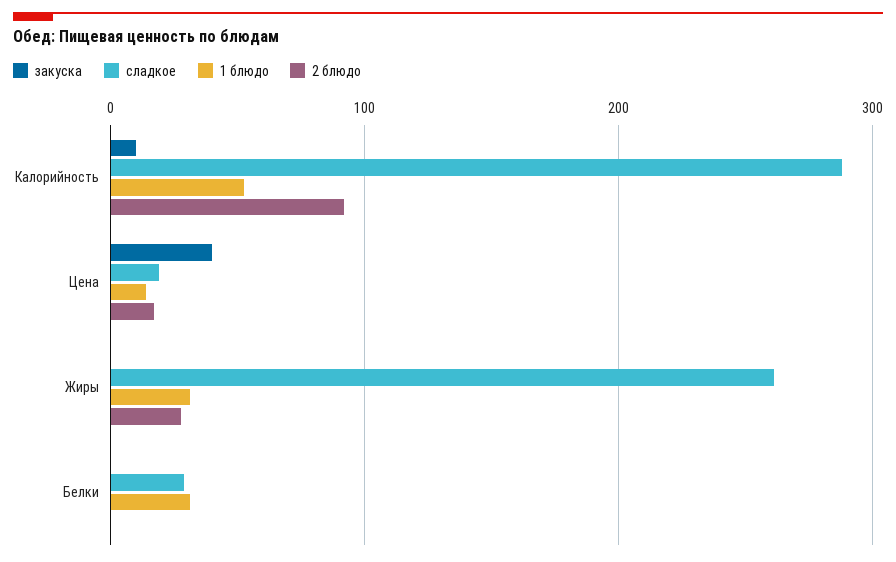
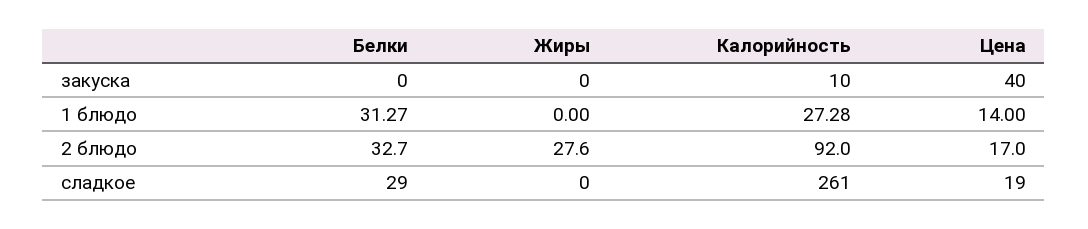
  {
    "закуска": {
      "Калорийность": 10,
      "Цена": 40,
      "Жиры": 0,
      "Белки": 0
    },
    "сладкое": {
-     "Калорийность": 290,
+     "Калорийность": 261,
      "Цена": 19,
-     "Жиры": 260,
+     "Жиры": 0,
      "Белки": 29
    },
    "1 блюдо": {
-     "Калорийность": 50,
+     "Калорийность": 27.28,
      "Цена": 14,
-     "Жиры": 30,
+     "Жиры": 0,
      "Белки": 31.27
    },
    "2 блюдо": {
      "Калорийность": 92,
      "Цена": 17,
      "Жиры": 27.6,
-     "Белки": 0
+     "Белки": 32.7
    }
  }

